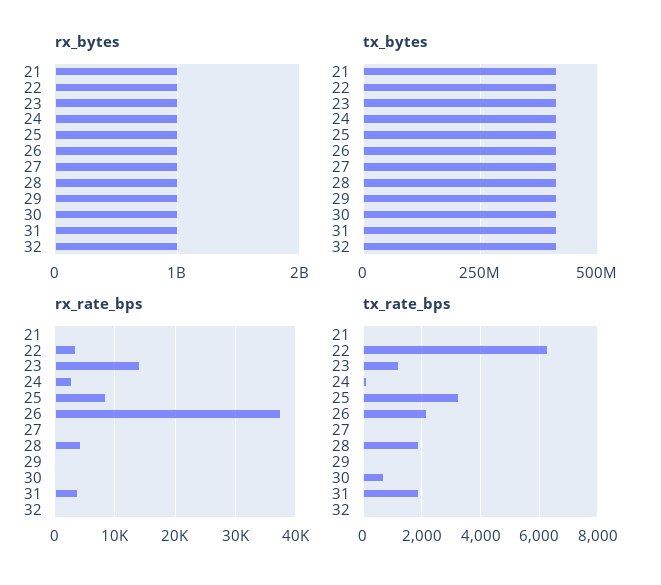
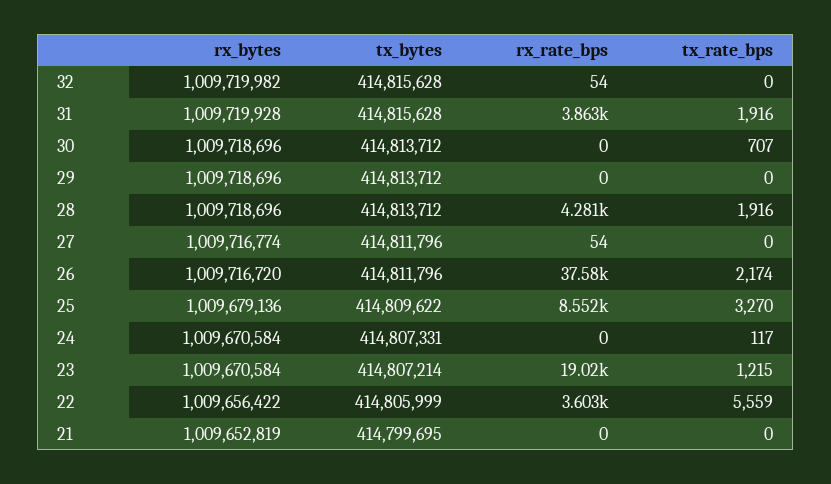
  {
    "rx_bytes": {
      "21": 1009652819,
      "22": 1009656422,
      "23": 1009670584,
      "24": 1009670584,
      "25": 1009679136,
      "26": 1009716720,
      "27": 1009716774,
      "28": 1009718696,
      "29": 1009718696,
      "30": 1009718696,
      "31": 1009719928,
      "32": 1009719982
    },
    "tx_bytes": {
      "21": 414799695,
      "22": 414805999,
      "23": 414807214,
      "24": 414807331,
      "25": 414809622,
      "26": 414811796,
      "27": 414811796,
      "28": 414813712,
      "29": 414813712,
      "30": 414813712,
      "31": 414815628,
      "32": 414815628
    },
    "rx_rate_bps": {
      "21": 0,
      "22": 3603,
-     "23": 14000,
+     "23": 19020,
-     "24": 3000,
+     "24": 0,
      "25": 8552,
      "26": 37580,
      "27": 54,
      "28": 4281,
      "29": 0,
      "30": 0,
      "31": 3863,
      "32": 54
    },
    "tx_rate_bps": {
      "21": 0,
-     "22": 6250,
+     "22": 5559,
      "23": 1215,
      "24": 117,
      "25": 3270,
      "26": 2174,
      "27": 0,
      "28": 1916,
      "29": 0,
      "30": 707,
      "31": 1916,
      "32": 0
    }
  }

